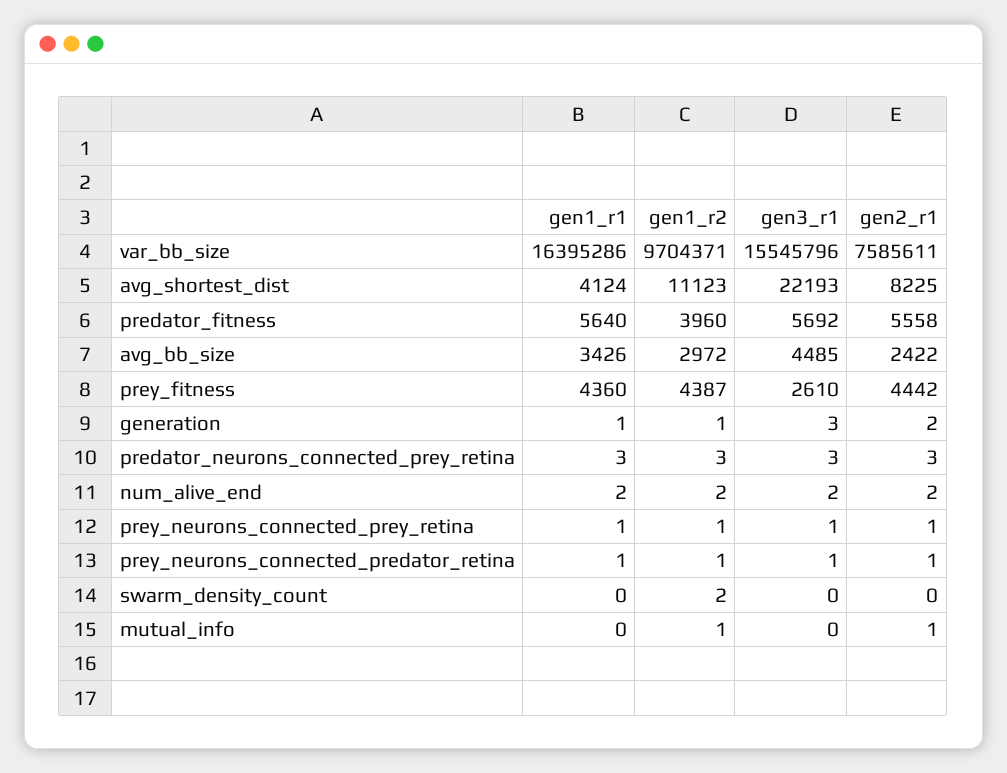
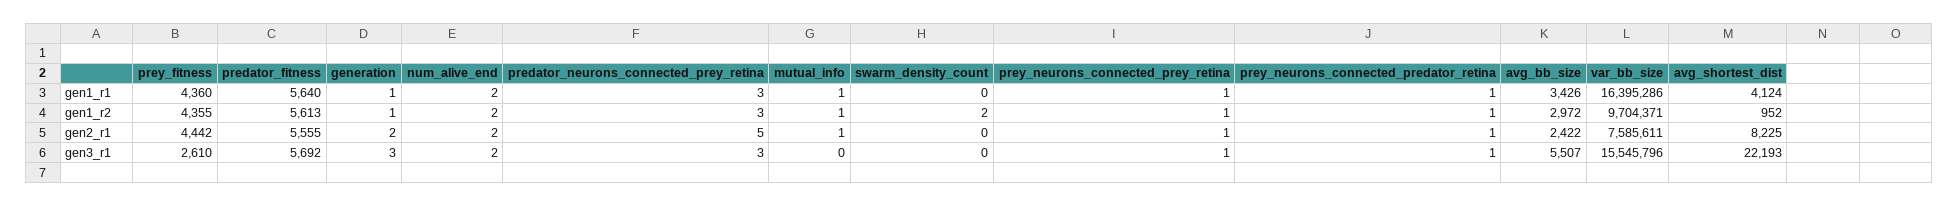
  {
    "gen1_r1": {
      "var_bb_size": 16395286,
      "avg_shortest_dist": 4124,
      "predator_fitness": 5640,
      "avg_bb_size": 3426,
      "prey_fitness": 4360,
      "generation": 1,
      "predator_neurons_connected_prey_retina": 3,
      "num_alive_end": 2,
      "prey_neurons_connected_prey_retina": 1,
      "prey_neurons_connected_predator_retina": 1,
      "swarm_density_count": 0,
-     "mutual_info": 0
+     "mutual_info": 1
    },
    "gen1_r2": {
      "var_bb_size": 9704371,
-     "avg_shortest_dist": 11123,
+     "avg_shortest_dist": 952,
-     "predator_fitness": 3960,
+     "predator_fitness": 5613,
      "avg_bb_size": 2972,
-     "prey_fitness": 4387,
+     "prey_fitness": 4355,
      "generation": 1,
      "predator_neurons_connected_prey_retina": 3,
      "num_alive_end": 2,
      "prey_neurons_connected_prey_retina": 1,
      "prey_neurons_connected_predator_retina": 1,
      "swarm_density_count": 2,
      "mutual_info": 1
    },
    "gen3_r1": {
      "var_bb_size": 15545796,
      "avg_shortest_dist": 22193,
      "predator_fitness": 5692,
-     "avg_bb_size": 4485,
+     "avg_bb_size": 5507,
      "prey_fitness": 2610,
      "generation": 3,
      "predator_neurons_connected_prey_retina": 3,
      "num_alive_end": 2,
      "prey_neurons_connected_prey_retina": 1,
      "prey_neurons_connected_predator_retina": 1,
      "swarm_density_count": 0,
      "mutual_info": 0
    },
    "gen2_r1": {
      "var_bb_size": 7585611,
      "avg_shortest_dist": 8225,
-     "predator_fitness": 5558,
+     "predator_fitness": 5555,
      "avg_bb_size": 2422,
      "prey_fitness": 4442,
      "generation": 2,
-     "predator_neurons_connected_prey_retina": 3,
+     "predator_neurons_connected_prey_retina": 5,
      "num_alive_end": 2,
      "prey_neurons_connected_prey_retina": 1,
      "prey_neurons_connected_predator_retina": 1,
      "swarm_density_count": 0,
      "mutual_info": 1
    }
  }

